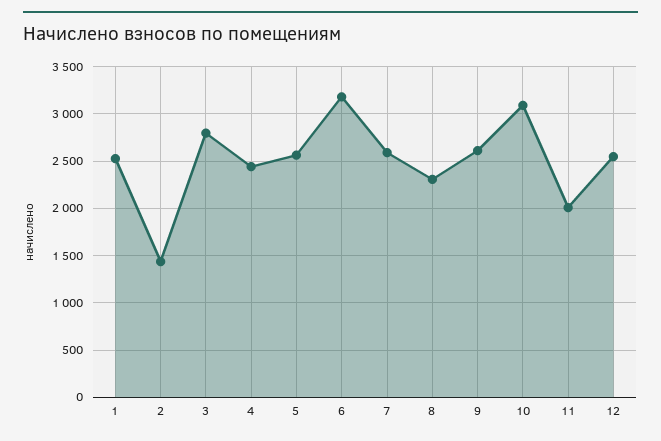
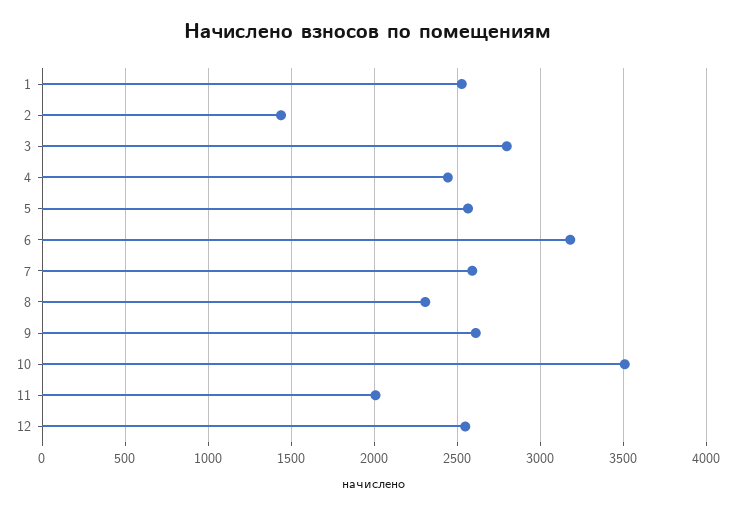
  {
    "1": 2550,
    "2": 1450,
    "3": 2800,
    "4": 2450,
    "5": 2550,
    "6": 3200,
    "7": 2600,
    "8": 2300,
    "9": 2600,
-   "10": 3100,
+   "10": 3500,
    "11": 2000,
    "12": 2550
  }

